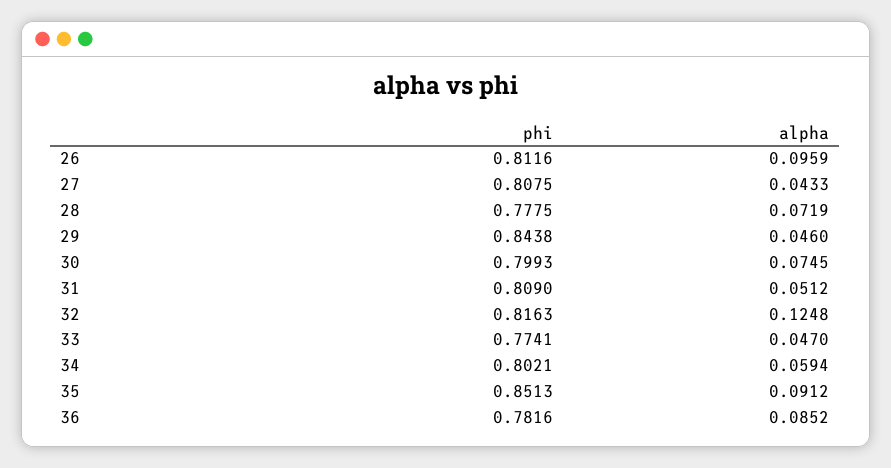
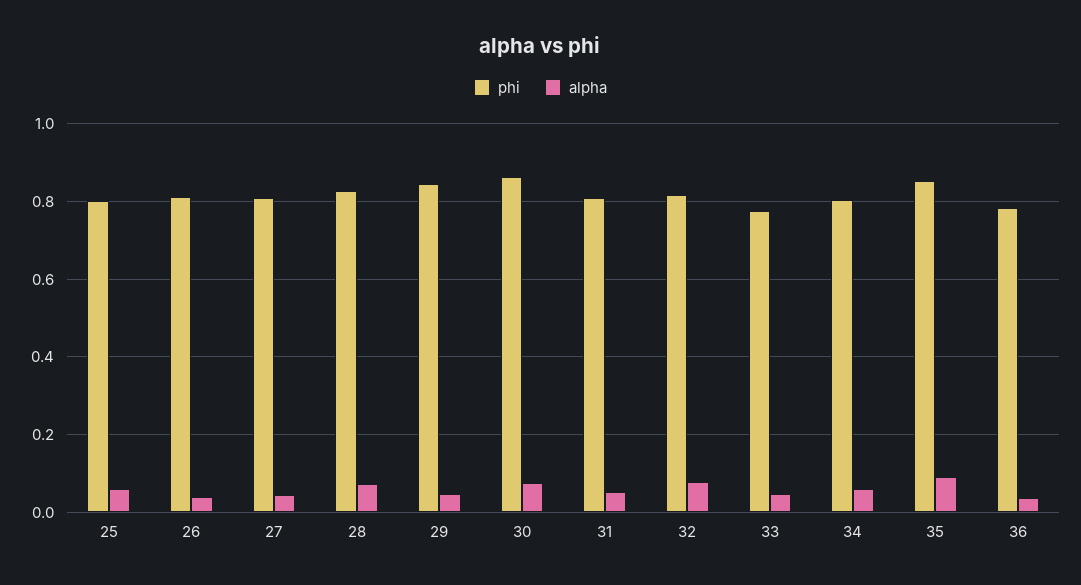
  {
    "phi": {
      "26": 0.8116,
      "27": 0.8075,
-     "28": 0.7775,
+     "28": 0.82,
      "29": 0.8438,
-     "30": 0.7993,
+     "30": 0.86,
      "31": 0.809,
      "32": 0.8163,
      "33": 0.7741,
      "34": 0.8021,
      "35": 0.8513,
-     "36": 0.7816
+     "36": 0.7816,
+     "25": 0.8
    },
    "alpha": {
-     "26": 0.0959,
+     "26": 0.04,
      "27": 0.0433,
      "28": 0.0719,
      "29": 0.046,
      "30": 0.0745,
      "31": 0.0512,
-     "32": 0.1248,
+     "32": 0.08,
      "33": 0.047,
      "34": 0.0594,
      "35": 0.0912,
-     "36": 0.0852
+     "36": 0.04,
+     "25": 0.06
    }
  }

